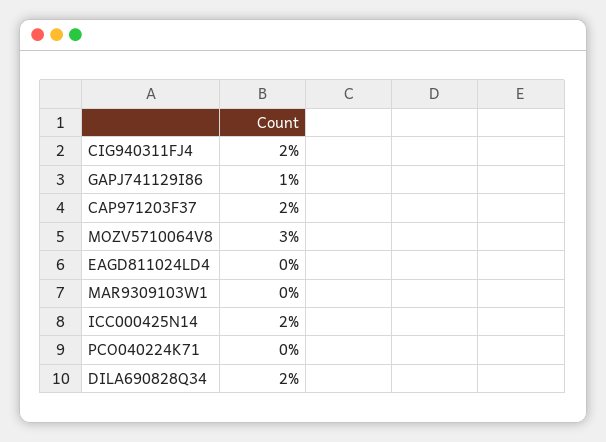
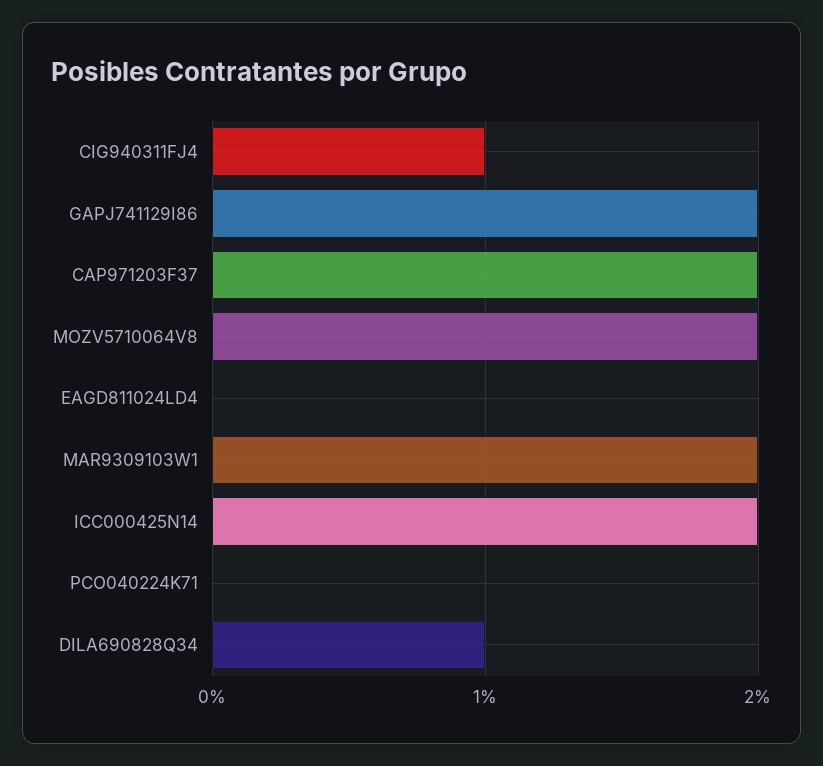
  {
-   "CIG940311FJ4": 2,
+   "CIG940311FJ4": 1,
-   "GAPJ741129I86": 1,
+   "GAPJ741129I86": 2,
    "CAP971203F37": 2,
-   "MOZV5710064V8": 3,
+   "MOZV5710064V8": 2,
    "EAGD811024LD4": 0,
-   "MAR9309103W1": 0,
+   "MAR9309103W1": 2,
    "ICC000425N14": 2,
    "PCO040224K71": 0,
-   "DILA690828Q34": 2
+   "DILA690828Q34": 1
  }

